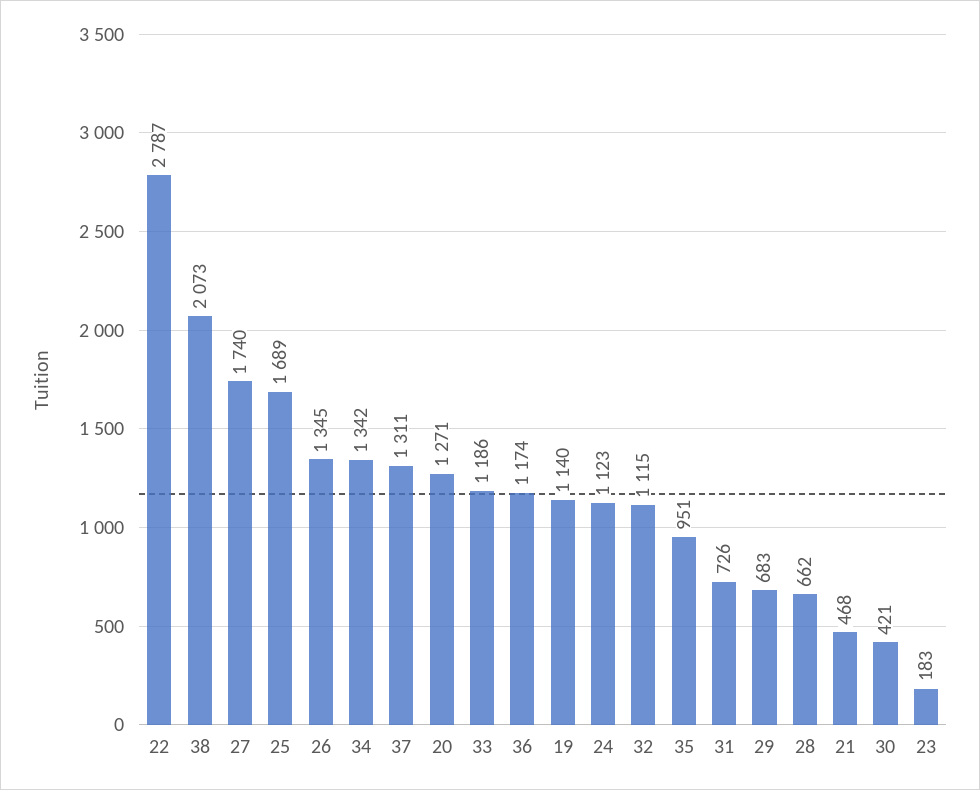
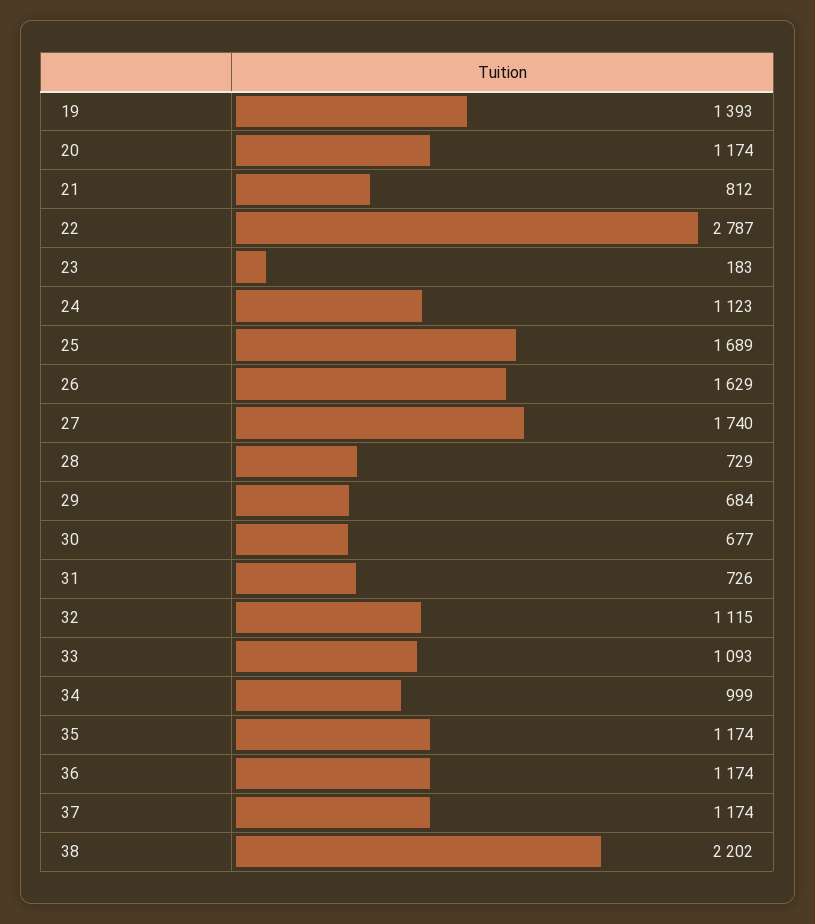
  {
    "22": 2787,
-   "38": 2073,
+   "38": 2202,
    "27": 1740,
    "25": 1689,
-   "26": 1345,
+   "26": 1629,
-   "34": 1342,
+   "34": 999,
-   "37": 1311,
+   "37": 1174,
-   "20": 1271,
+   "20": 1174,
-   "33": 1186,
+   "33": 1093,
    "36": 1174,
-   "19": 1140,
+   "19": 1393,
    "24": 1123,
    "32": 1115,
-   "35": 951,
+   "35": 1174,
    "31": 726,
-   "29": 683,
+   "29": 684,
-   "28": 662,
+   "28": 729,
-   "21": 468,
+   "21": 812,
-   "30": 421,
+   "30": 677,
    "23": 183
  }

